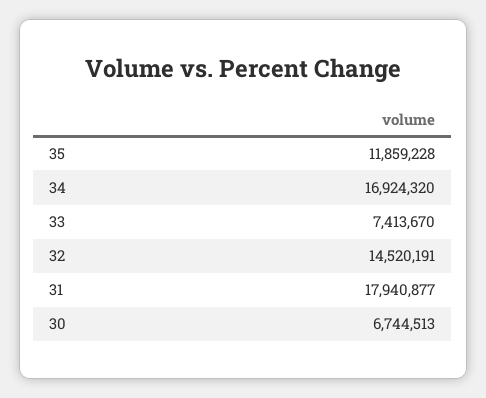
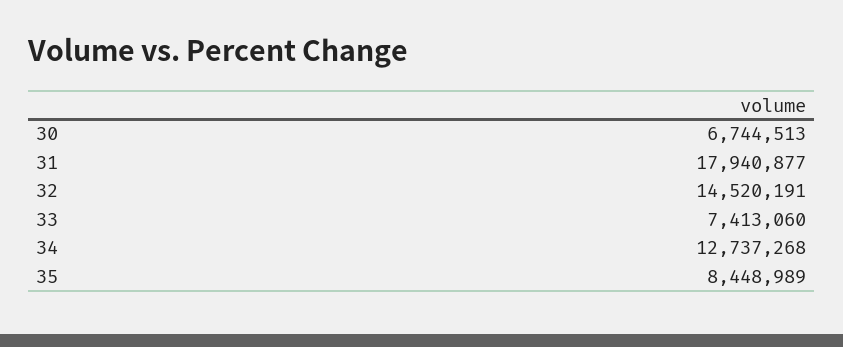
  {
-   "35": 11859228,
+   "35": 8448989,
-   "34": 16924320,
+   "34": 12737268,
-   "33": 7413670,
+   "33": 7413060,
    "32": 14520191,
    "31": 17940877,
    "30": 6744513
  }

